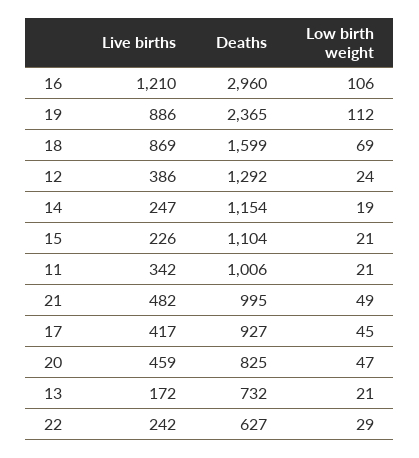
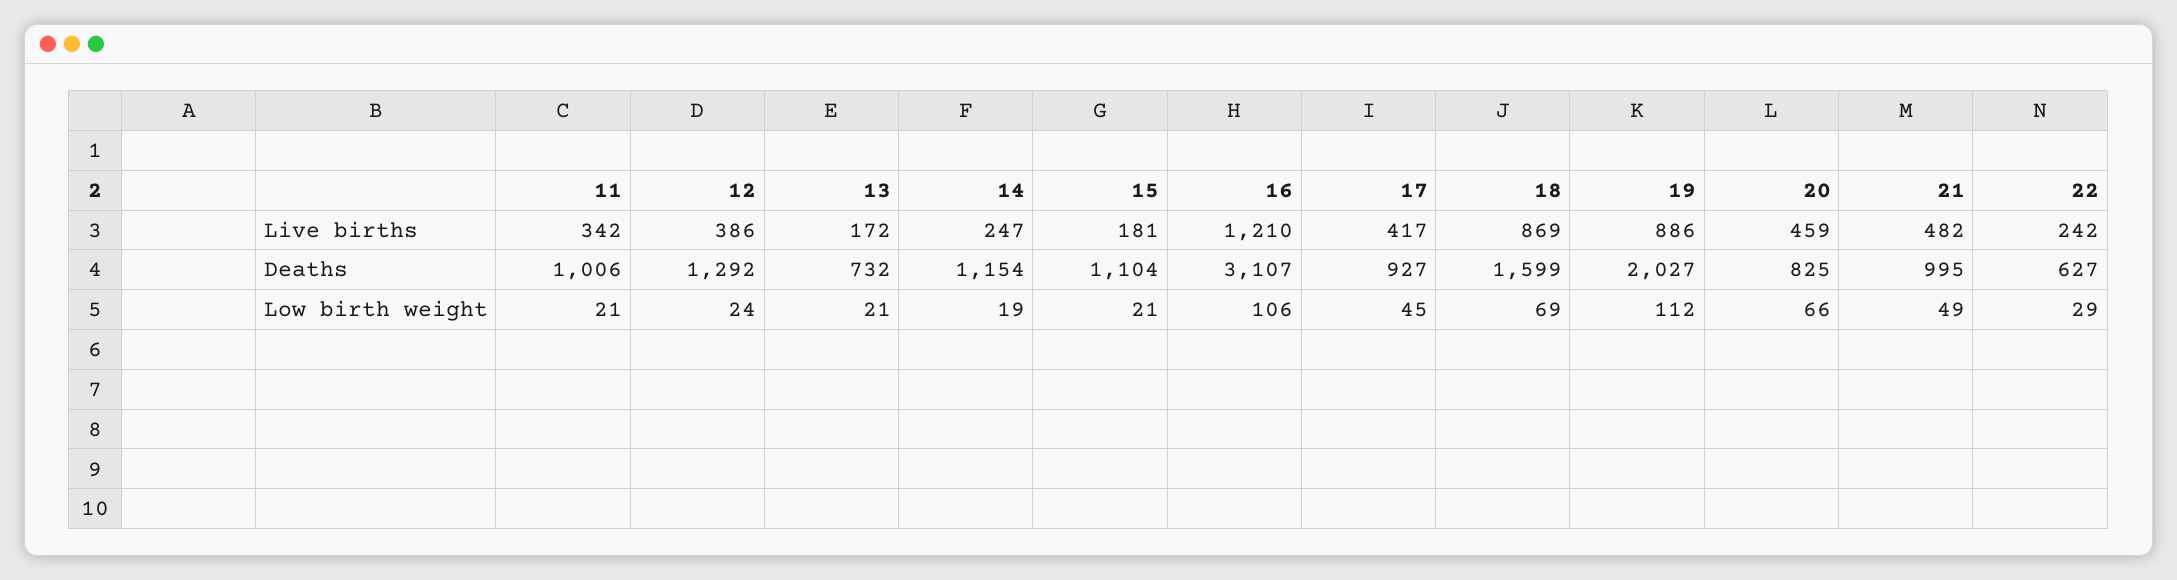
  {
    "Live births": {
      "16": 1210,
      "19": 886,
      "18": 869,
      "12": 386,
      "14": 247,
-     "15": 226,
+     "15": 181,
      "11": 342,
      "21": 482,
      "17": 417,
      "20": 459,
      "13": 172,
      "22": 242
    },
    "Deaths": {
-     "16": 2960,
+     "16": 3107,
-     "19": 2365,
+     "19": 2027,
      "18": 1599,
      "12": 1292,
      "14": 1154,
      "15": 1104,
      "11": 1006,
      "21": 995,
      "17": 927,
      "20": 825,
      "13": 732,
      "22": 627
    },
    "Low birth weight": {
      "16": 106,
      "19": 112,
      "18": 69,
      "12": 24,
      "14": 19,
      "15": 21,
      "11": 21,
      "21": 49,
      "17": 45,
-     "20": 47,
+     "20": 66,
      "13": 21,
      "22": 29
    }
  }

